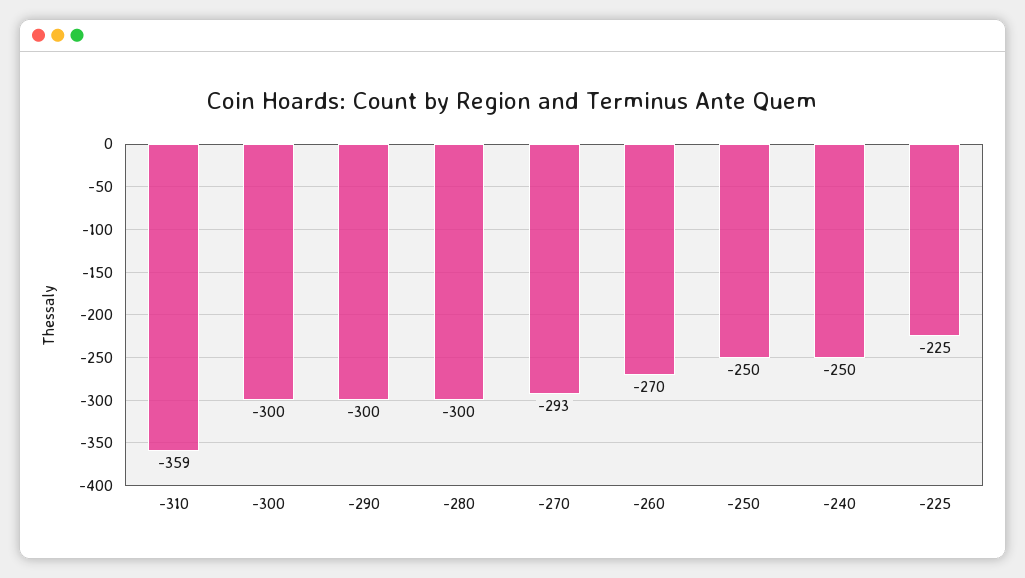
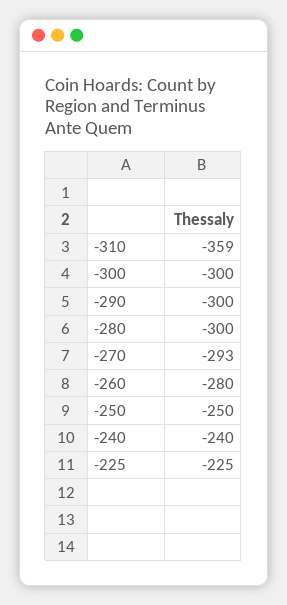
  {
    "-310": -359,
    "-300": -300,
    "-290": -300,
    "-280": -300,
    "-270": -293,
-   "-260": -270,
+   "-260": -280,
    "-250": -250,
-   "-240": -250,
+   "-240": -240,
    "-225": -225
  }

